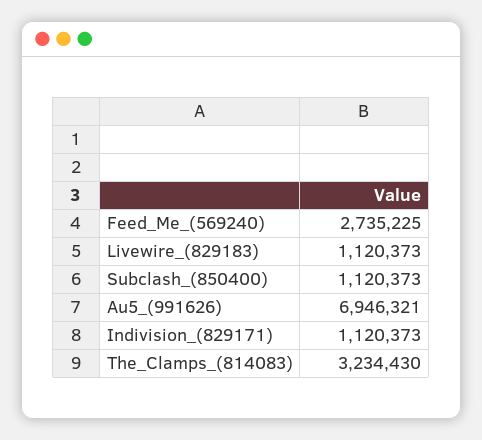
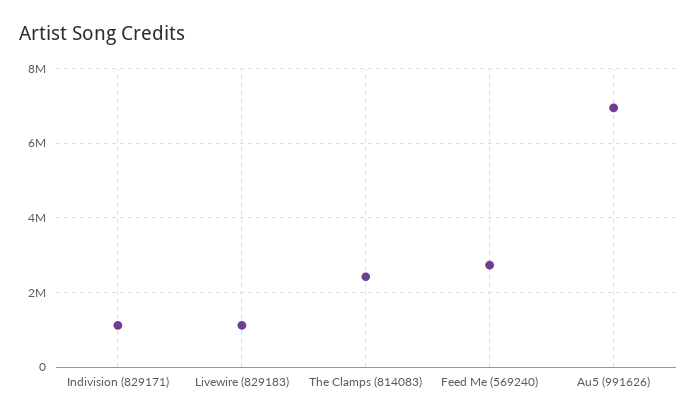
  {
    "Feed_Me_(569240)": 2735225,
    "Livewire_(829183)": 1120373,
-   "Subclash_(850400)": 1120373,
    "Au5_(991626)": 6946321,
    "Indivision_(829171)": 1120373,
-   "The_Clamps_(814083)": 3234430
+   "The_Clamps_(814083)": 2400000
  }

